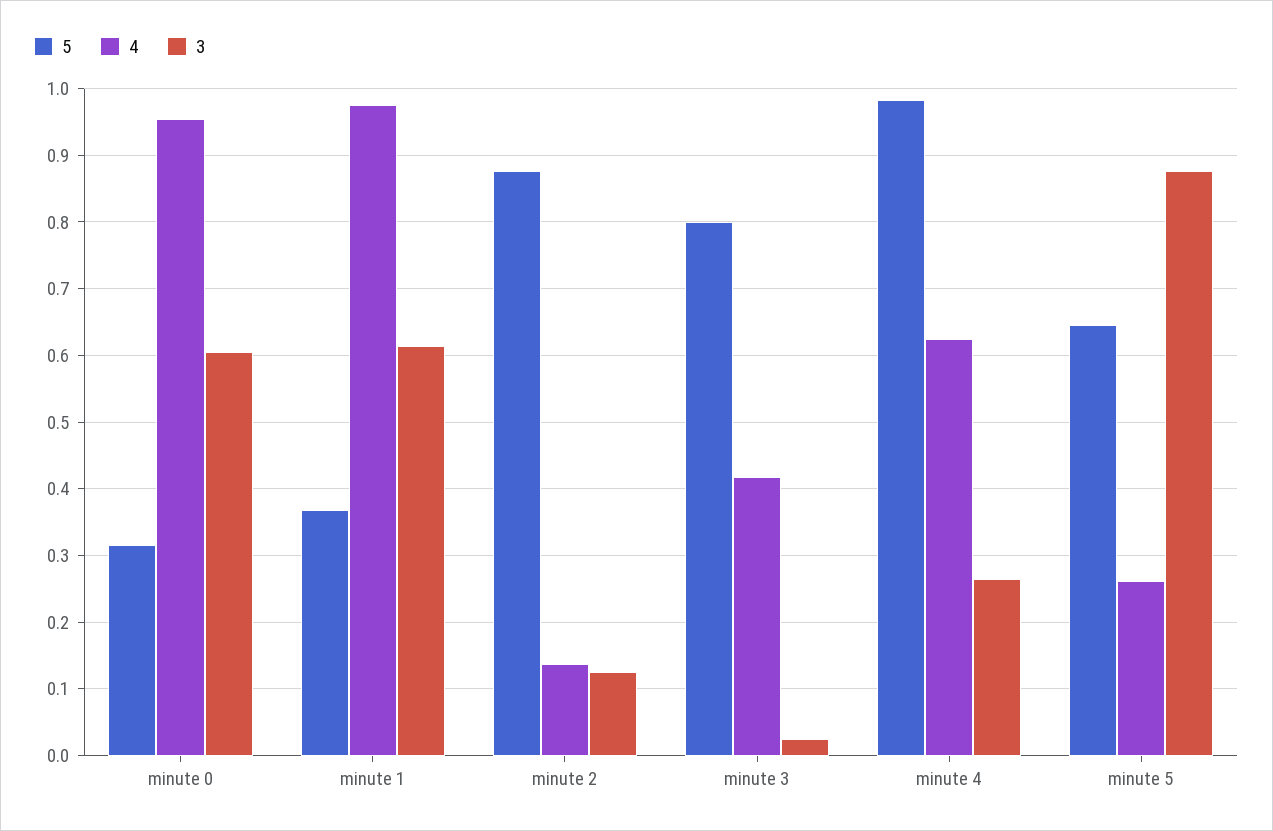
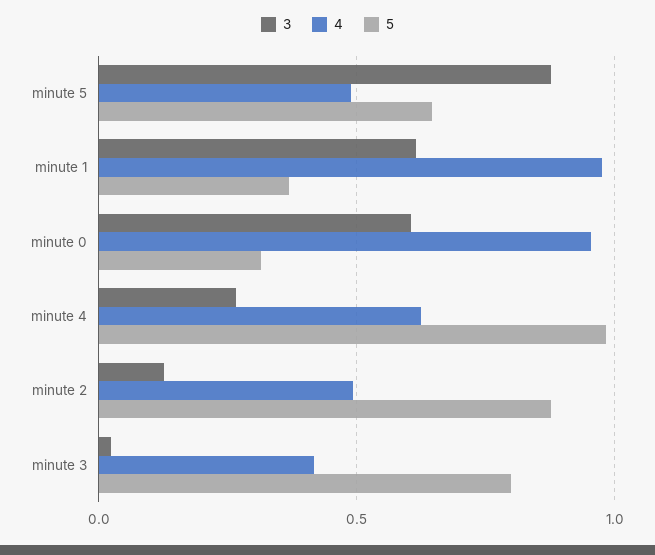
  {
    "5": {
      "minute 0": 0.32,
      "minute 1": 0.37,
      "minute 2": 0.88,
      "minute 3": 0.8,
      "minute 4": 0.98,
      "minute 5": 0.65
    },
    "4": {
      "minute 0": 0.95,
      "minute 1": 0.97,
-     "minute 2": 0.14,
+     "minute 2": 0.5,
      "minute 3": 0.42,
      "minute 4": 0.62,
-     "minute 5": 0.26
+     "minute 5": 0.5
    },
    "3": {
      "minute 0": 0.6,
      "minute 1": 0.61,
      "minute 2": 0.13,
      "minute 3": 0.02,
      "minute 4": 0.27,
      "minute 5": 0.88
    }
  }

